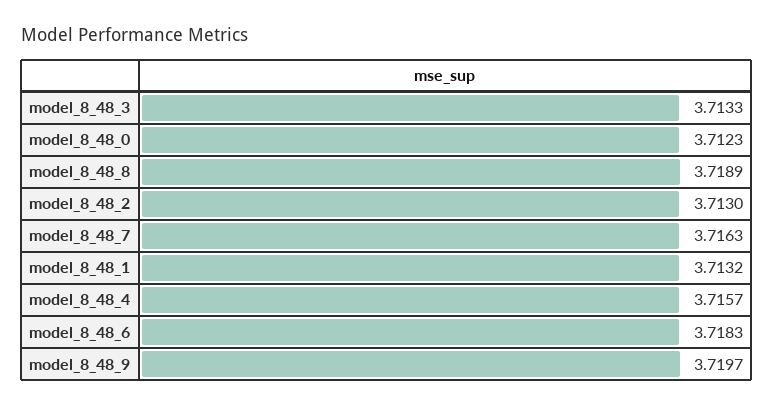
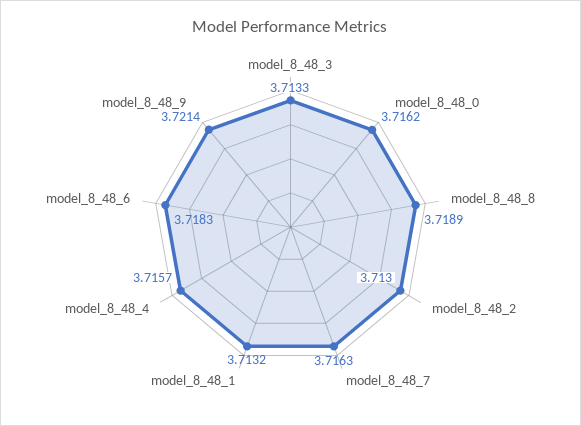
  {
    "model_8_48_3": 3.7133,
-   "model_8_48_0": 3.7123,
+   "model_8_48_0": 3.7162,
    "model_8_48_8": 3.7189,
    "model_8_48_2": 3.713,
    "model_8_48_7": 3.7163,
    "model_8_48_1": 3.7132,
    "model_8_48_4": 3.7157,
    "model_8_48_6": 3.7183,
-   "model_8_48_9": 3.7197
+   "model_8_48_9": 3.7214
  }

